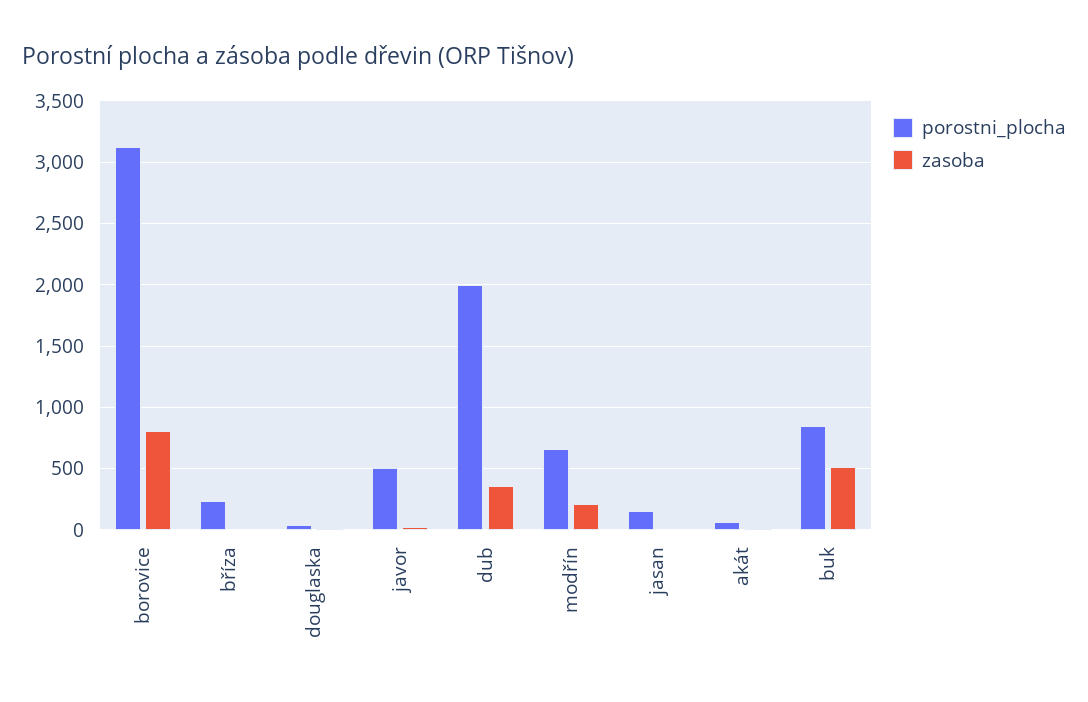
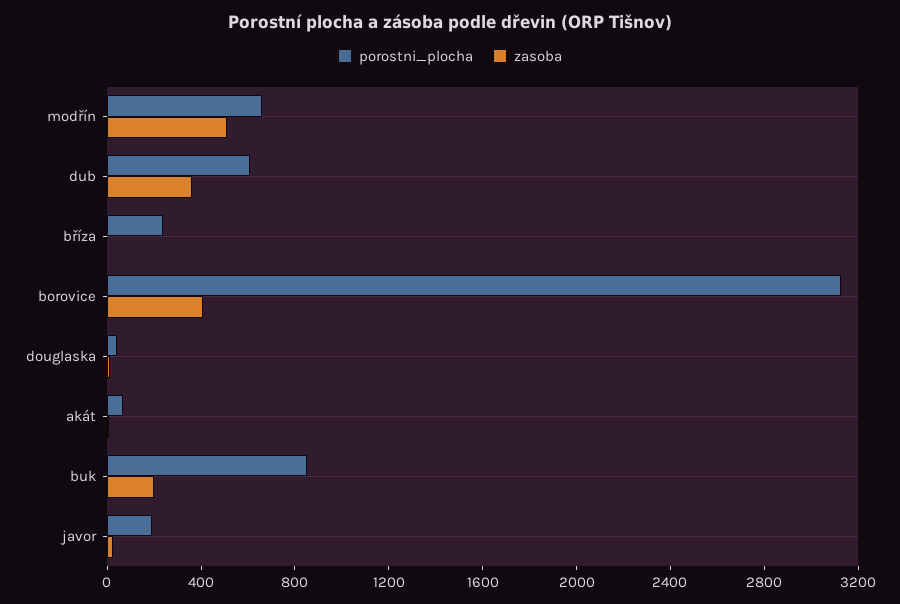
  {
    "porostni_plocha": {
      "borovice": 3150,
      "bříza": 250,
      "douglaska": 50,
-     "javor": 500,
+     "javor": 200,
-     "dub": 2000,
+     "dub": 600,
      "modřín": 650,
-     "jasan": 150,
      "akát": 50,
      "buk": 850
    },
    "zasoba": {
-     "borovice": 800,
+     "borovice": 400,
      "bříza": 0,
      "douglaska": 0,
      "javor": 0,
      "dub": 350,
-     "modřín": 200,
+     "modřín": 500,
-     "jasan": 0,
      "akát": 0,
-     "buk": 500
+     "buk": 200
    }
  }

